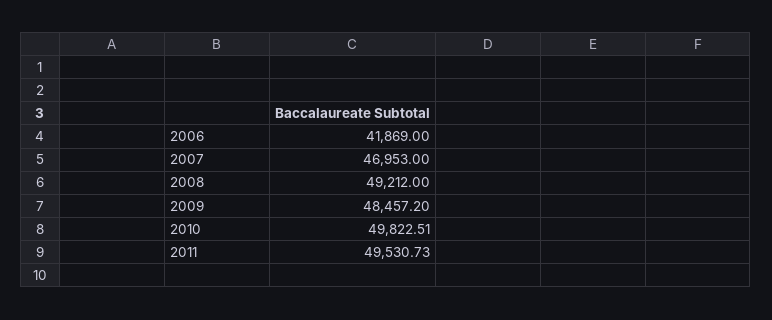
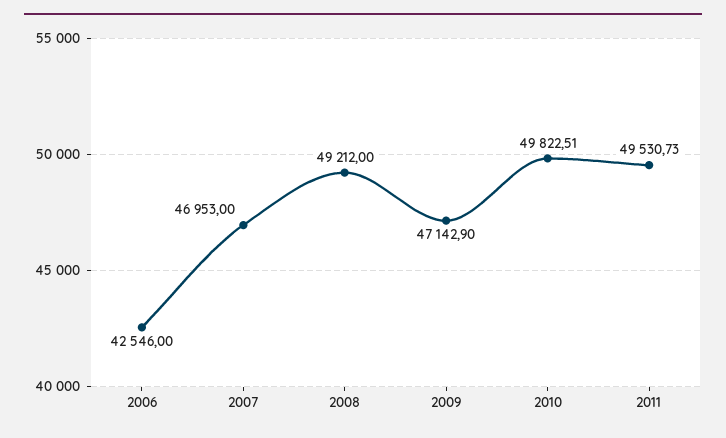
  {
-   "2006": 41869,
+   "2006": 42546,
    "2007": 46953,
    "2008": 49212,
-   "2009": 48457.2,
+   "2009": 47142.9,
    "2010": 49822.51,
    "2011": 49530.73
  }

